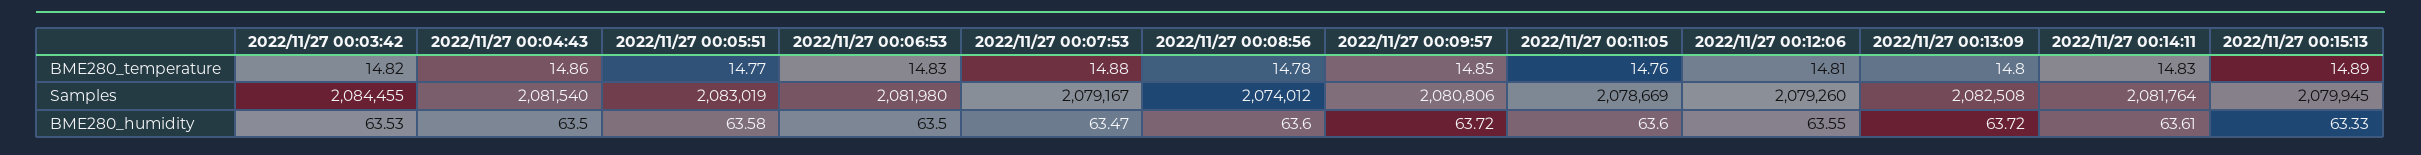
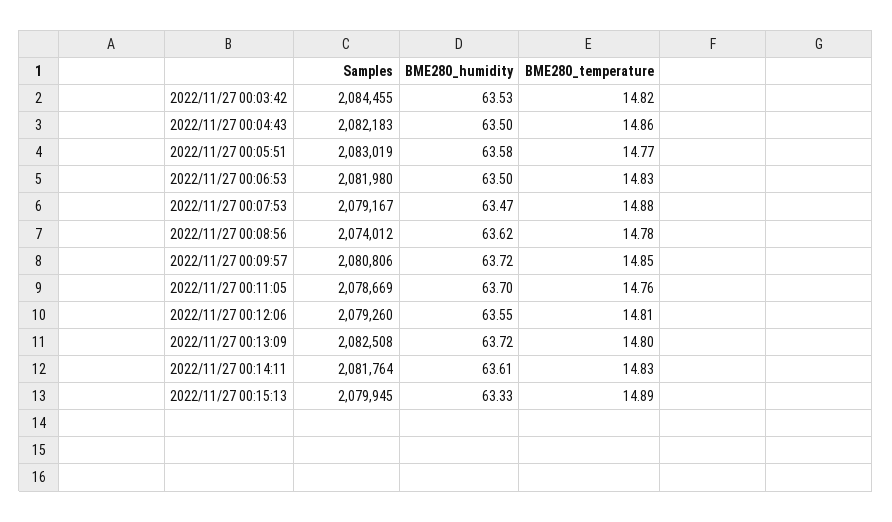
  {
    "2022/11/27 00:03:42": {
      "BME280_temperature": 14.82,
      "Samples": 2084455,
      "BME280_humidity": 63.53
    },
    "2022/11/27 00:04:43": {
      "BME280_temperature": 14.86,
-     "Samples": 2081540,
+     "Samples": 2082183,
      "BME280_humidity": 63.5
    },
    "2022/11/27 00:05:51": {
      "BME280_temperature": 14.77,
      "Samples": 2083019,
      "BME280_humidity": 63.58
    },
    "2022/11/27 00:06:53": {
      "BME280_temperature": 14.83,
      "Samples": 2081980,
      "BME280_humidity": 63.5
    },
    "2022/11/27 00:07:53": {
      "BME280_temperature": 14.88,
      "Samples": 2079167,
      "BME280_humidity": 63.47
    },
    "2022/11/27 00:08:56": {
      "BME280_temperature": 14.78,
      "Samples": 2074012,
-     "BME280_humidity": 63.6
+     "BME280_humidity": 63.62
    },
    "2022/11/27 00:09:57": {
      "BME280_temperature": 14.85,
      "Samples": 2080806,
      "BME280_humidity": 63.72
    },
    "2022/11/27 00:11:05": {
      "BME280_temperature": 14.76,
      "Samples": 2078669,
-     "BME280_humidity": 63.6
+     "BME280_humidity": 63.7
    },
    "2022/11/27 00:12:06": {
      "BME280_temperature": 14.81,
      "Samples": 2079260,
      "BME280_humidity": 63.55
    },
    "2022/11/27 00:13:09": {
      "BME280_temperature": 14.8,
      "Samples": 2082508,
      "BME280_humidity": 63.72
    },
    "2022/11/27 00:14:11": {
      "BME280_temperature": 14.83,
      "Samples": 2081764,
      "BME280_humidity": 63.61
    },
    "2022/11/27 00:15:13": {
      "BME280_temperature": 14.89,
      "Samples": 2079945,
      "BME280_humidity": 63.33
    }
  }

